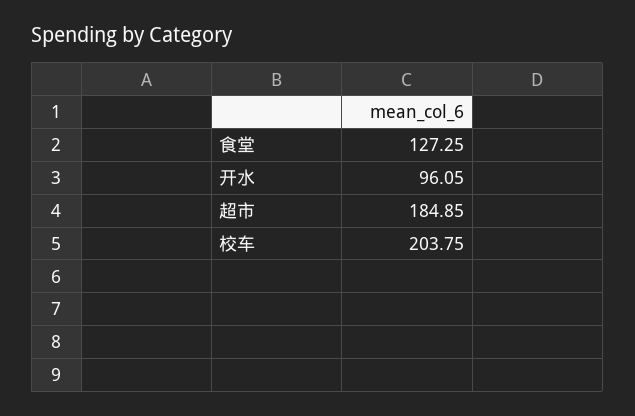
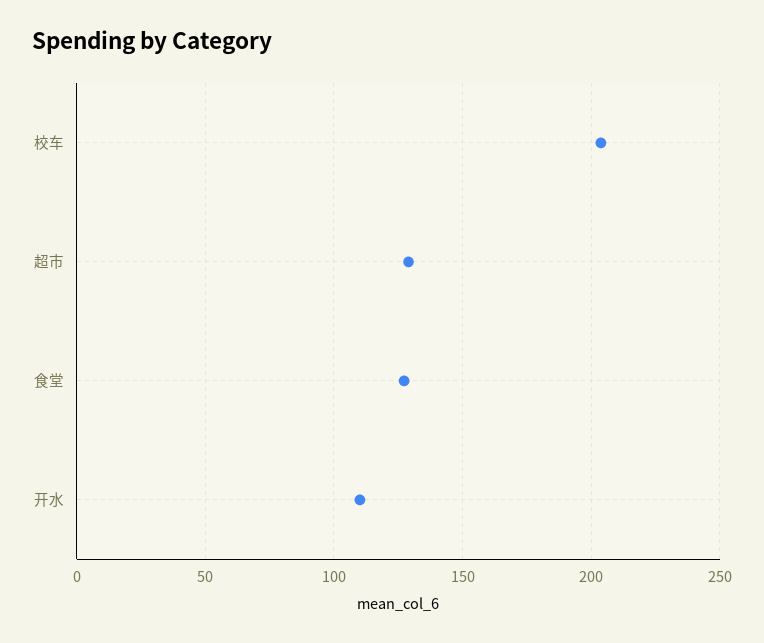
  {
    "食堂": 127.25,
-   "开水": 96.05,
+   "开水": 110,
-   "超市": 184.85,
+   "超市": 130,
    "校车": 203.75
  }

